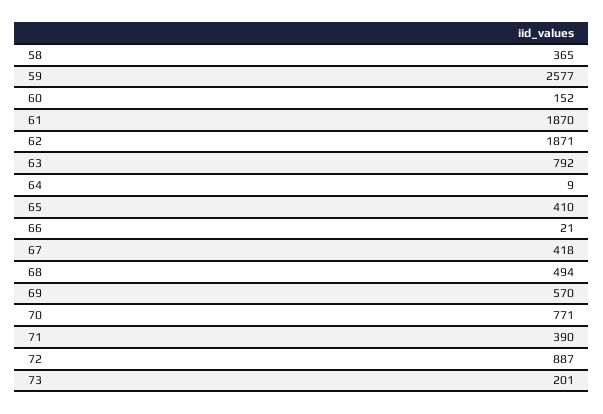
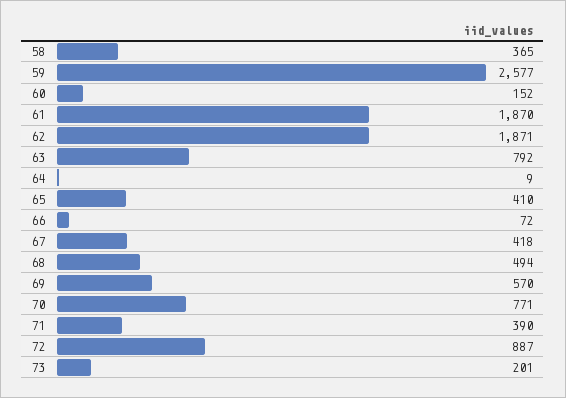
  {
    "58": 365,
    "59": 2577,
    "60": 152,
    "61": 1870,
    "62": 1871,
    "63": 792,
    "64": 9,
    "65": 410,
-   "66": 21,
+   "66": 72,
    "67": 418,
    "68": 494,
    "69": 570,
    "70": 771,
    "71": 390,
    "72": 887,
    "73": 201
  }

